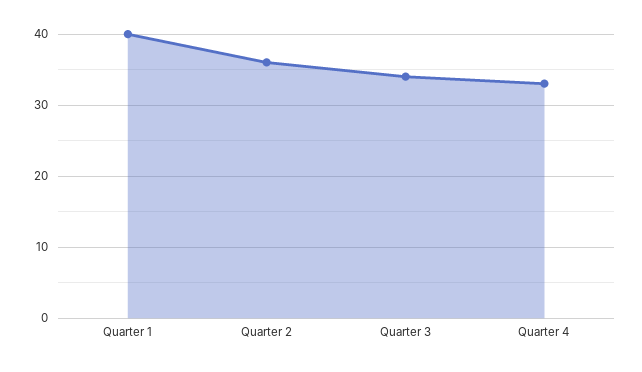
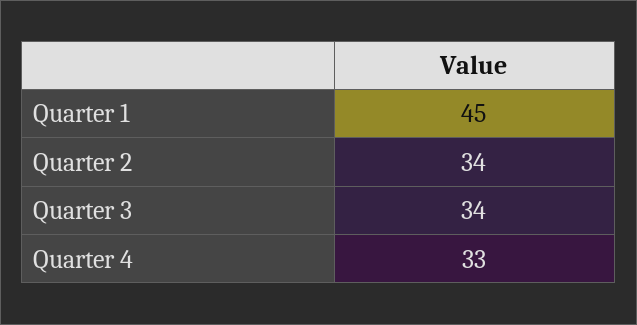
  {
-   "Quarter 1": 40,
+   "Quarter 1": 45,
-   "Quarter 2": 36,
+   "Quarter 2": 34,
    "Quarter 3": 34,
    "Quarter 4": 33
  }

